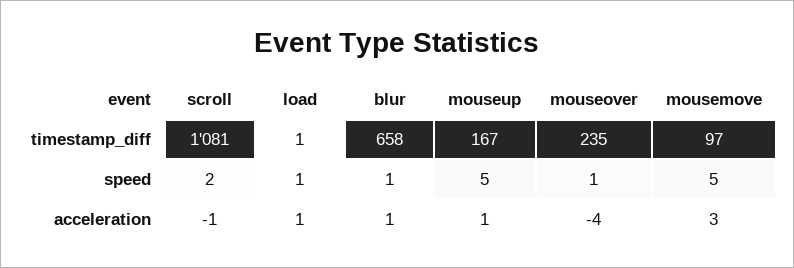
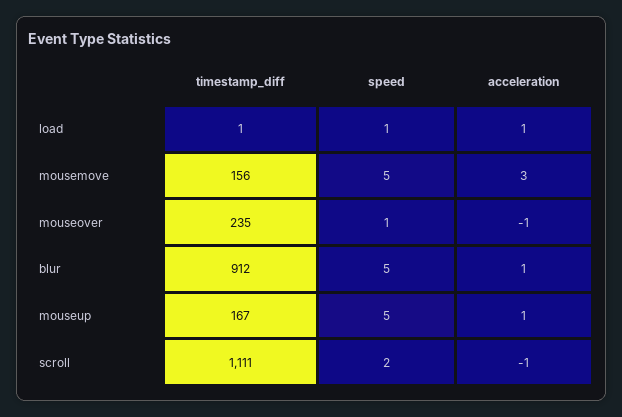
  {
    "scroll": {
-     "timestamp_diff": 1081,
+     "timestamp_diff": 1111,
      "speed": 2,
      "acceleration": -1
    },
    "load": {
      "timestamp_diff": 1,
      "speed": 1,
      "acceleration": 1
    },
    "blur": {
-     "timestamp_diff": 658,
+     "timestamp_diff": 912,
-     "speed": 1,
+     "speed": 5,
      "acceleration": 1
    },
    "mouseup": {
      "timestamp_diff": 167,
      "speed": 5,
      "acceleration": 1
    },
    "mouseover": {
      "timestamp_diff": 235,
      "speed": 1,
-     "acceleration": -4
+     "acceleration": -1
    },
    "mousemove": {
-     "timestamp_diff": 97,
+     "timestamp_diff": 156,
      "speed": 5,
      "acceleration": 3
    }
  }

